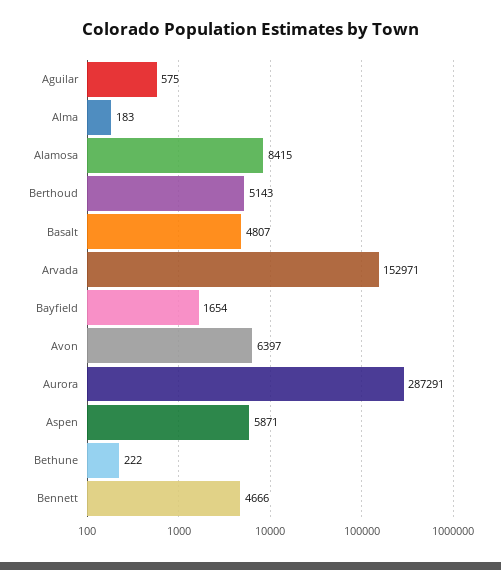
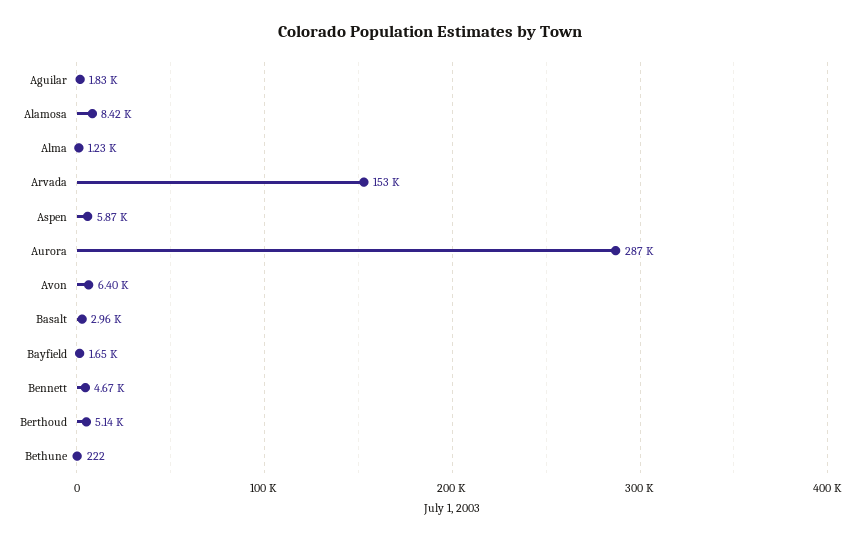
  {
-   "Aguilar": 575,
+   "Aguilar": 1830,
-   "Alma": 183,
+   "Alma": 1230,
    "Alamosa": 8415,
    "Berthoud": 5143,
-   "Basalt": 4807,
+   "Basalt": 2960,
    "Arvada": 152971,
    "Bayfield": 1654,
    "Avon": 6397,
    "Aurora": 287291,
    "Aspen": 5871,
    "Bethune": 222,
    "Bennett": 4666
  }

